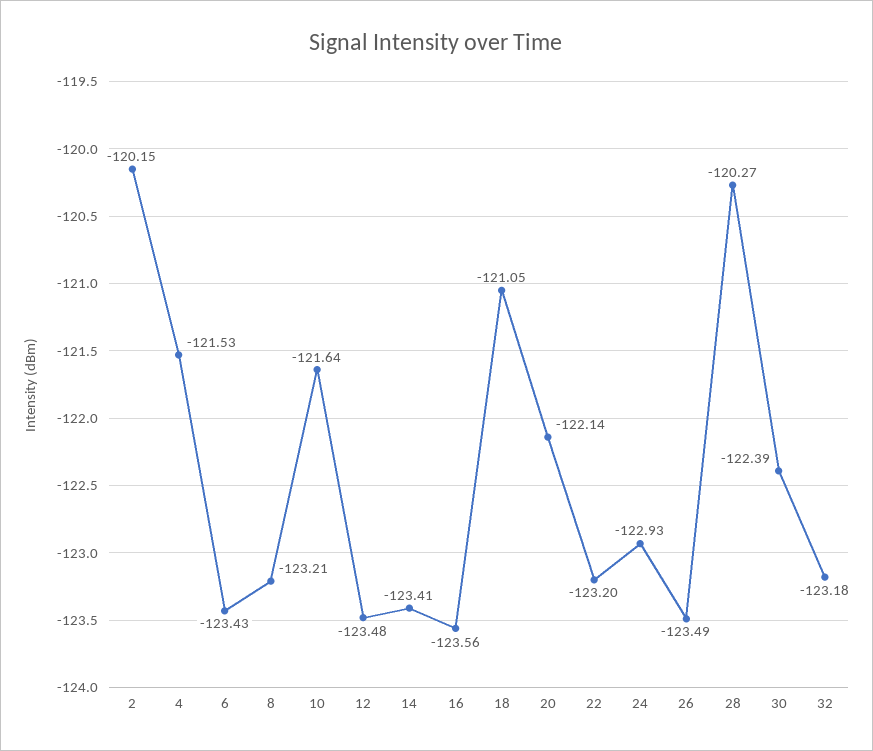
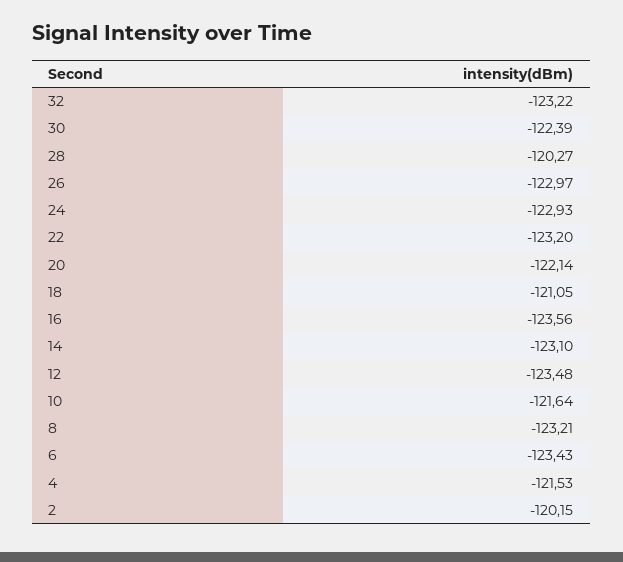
  {
    "2": -120.15,
    "4": -121.53,
    "6": -123.43,
    "8": -123.21,
    "10": -121.64,
    "12": -123.48,
-   "14": -123.41,
+   "14": -123.1,
    "16": -123.56,
    "18": -121.05,
    "20": -122.14,
    "22": -123.2,
    "24": -122.93,
-   "26": -123.49,
+   "26": -122.97,
    "28": -120.27,
    "30": -122.39,
-   "32": -123.18
+   "32": -123.22
  }

